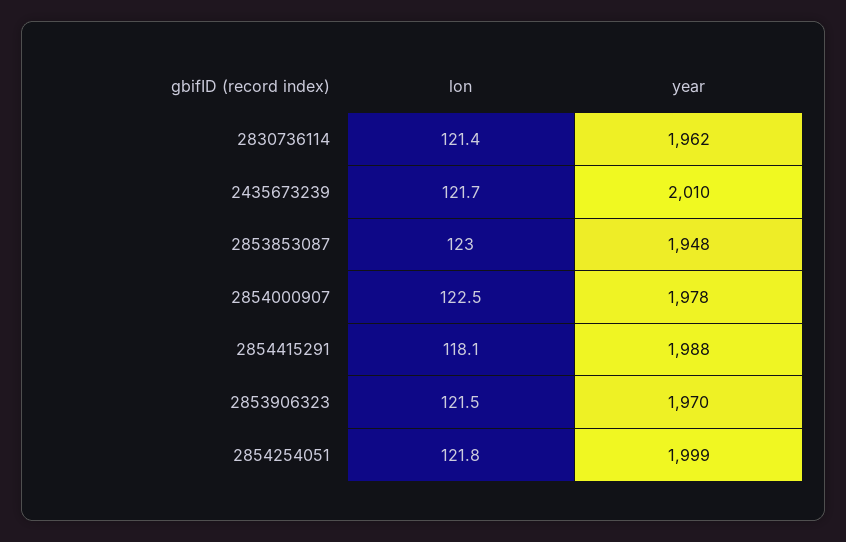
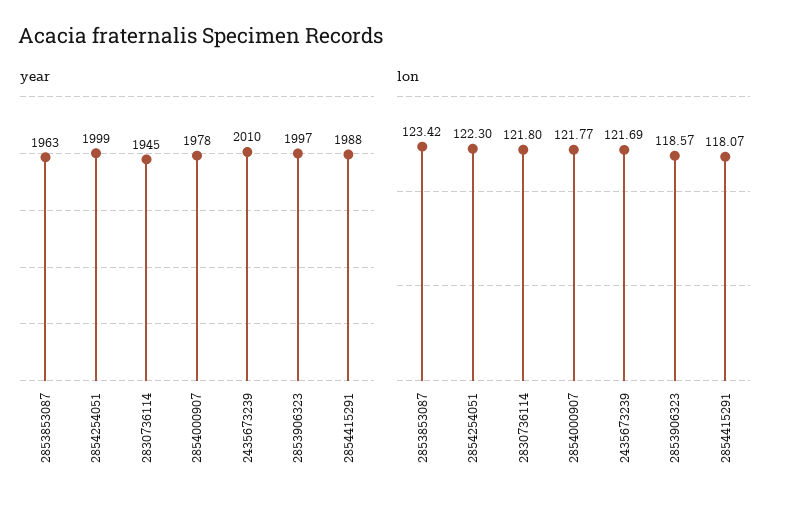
  {
    "lon": {
-     "2830736114": 121.4,
+     "2830736114": 121.8,
      "2435673239": 121.69,
-     "2853853087": 123,
+     "2853853087": 123.42,
-     "2854000907": 122.5,
+     "2854000907": 121.77,
      "2854415291": 118.07,
-     "2853906323": 121.5,
+     "2853906323": 118.57,
-     "2854254051": 121.8
+     "2854254051": 122.3
    },
    "year": {
-     "2830736114": 1962,
+     "2830736114": 1945,
      "2435673239": 2010,
-     "2853853087": 1948,
+     "2853853087": 1963,
      "2854000907": 1978,
      "2854415291": 1988,
-     "2853906323": 1970,
+     "2853906323": 1997,
      "2854254051": 1999
    }
  }

